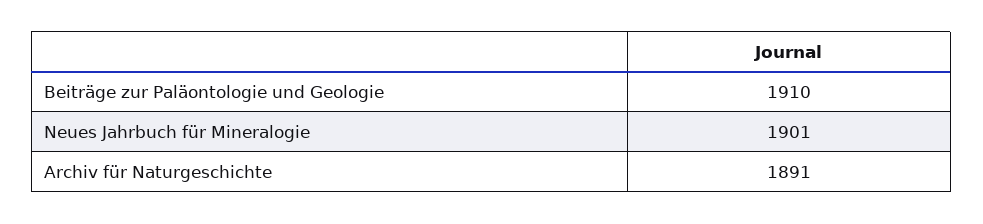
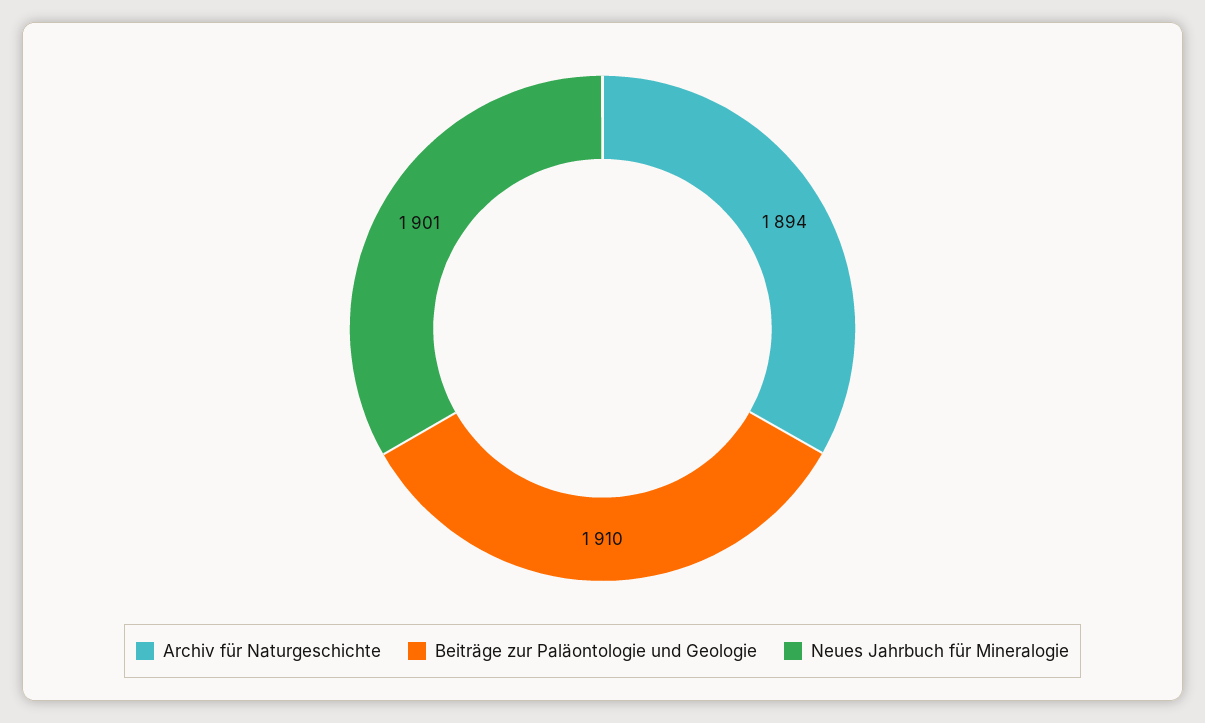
  {
    "Beiträge zur Paläontologie und Geologie": 1910,
    "Neues Jahrbuch für Mineralogie": 1901,
-   "Archiv für Naturgeschichte": 1891
+   "Archiv für Naturgeschichte": 1894
  }

